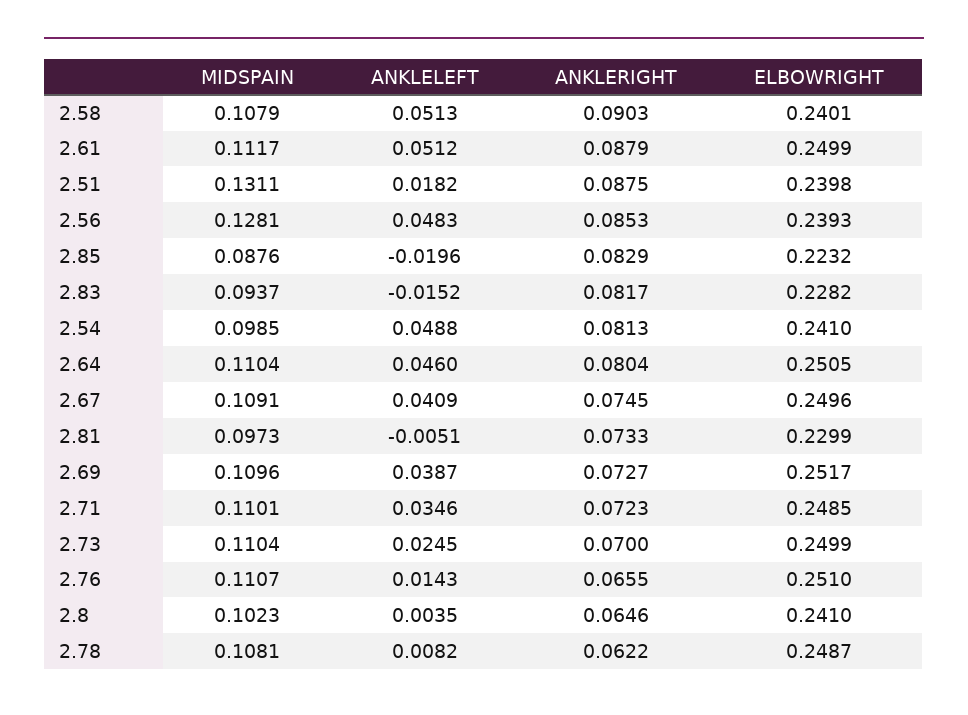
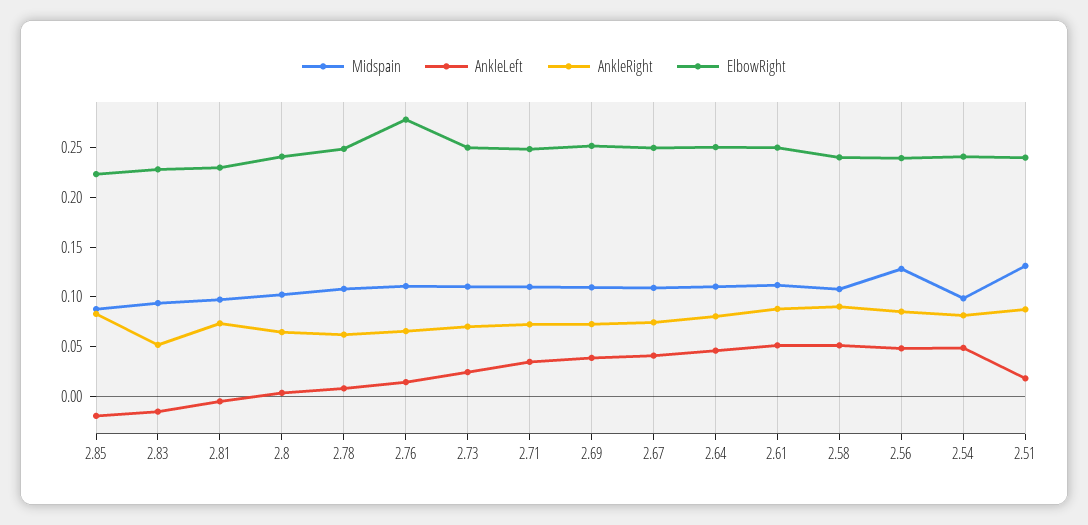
  {
    "MIDSPAIN": {
      "2.58": 0.1079,
      "2.61": 0.1117,
      "2.51": 0.1311,
      "2.56": 0.1281,
      "2.85": 0.0876,
      "2.83": 0.0937,
      "2.54": 0.0985,
      "2.64": 0.1104,
      "2.67": 0.1091,
      "2.81": 0.0973,
      "2.69": 0.1096,
      "2.71": 0.1101,
      "2.73": 0.1104,
      "2.76": 0.1107,
      "2.8": 0.1023,
      "2.78": 0.1081
    },
    "ANKLELEFT": {
      "2.58": 0.0513,
      "2.61": 0.0512,
      "2.51": 0.0182,
      "2.56": 0.0483,
      "2.85": -0.0196,
      "2.83": -0.0152,
      "2.54": 0.0488,
      "2.64": 0.046,
      "2.67": 0.0409,
      "2.81": -0.0051,
      "2.69": 0.0387,
      "2.71": 0.0346,
      "2.73": 0.0245,
      "2.76": 0.0143,
      "2.8": 0.0035,
      "2.78": 0.0082
    },
    "ANKLERIGHT": {
      "2.58": 0.0903,
      "2.61": 0.0879,
      "2.51": 0.0875,
      "2.56": 0.0853,
      "2.85": 0.0829,
-     "2.83": 0.0817,
+     "2.83": 0.05,
      "2.54": 0.0813,
      "2.64": 0.0804,
      "2.67": 0.0745,
      "2.81": 0.0733,
      "2.69": 0.0727,
      "2.71": 0.0723,
      "2.73": 0.07,
      "2.76": 0.0655,
      "2.8": 0.0646,
      "2.78": 0.0622
    },
    "ELBOWRIGHT": {
      "2.58": 0.2401,
      "2.61": 0.2499,
      "2.51": 0.2398,
      "2.56": 0.2393,
      "2.85": 0.2232,
      "2.83": 0.2282,
      "2.54": 0.241,
      "2.64": 0.2505,
      "2.67": 0.2496,
      "2.81": 0.2299,
      "2.69": 0.2517,
      "2.71": 0.2485,
      "2.73": 0.2499,
-     "2.76": 0.251,
+     "2.76": 0.28,
      "2.8": 0.241,
      "2.78": 0.2487
    }
  }

